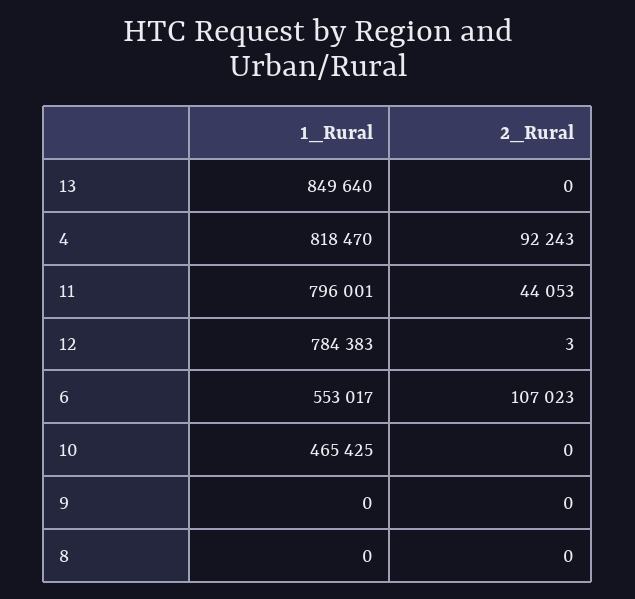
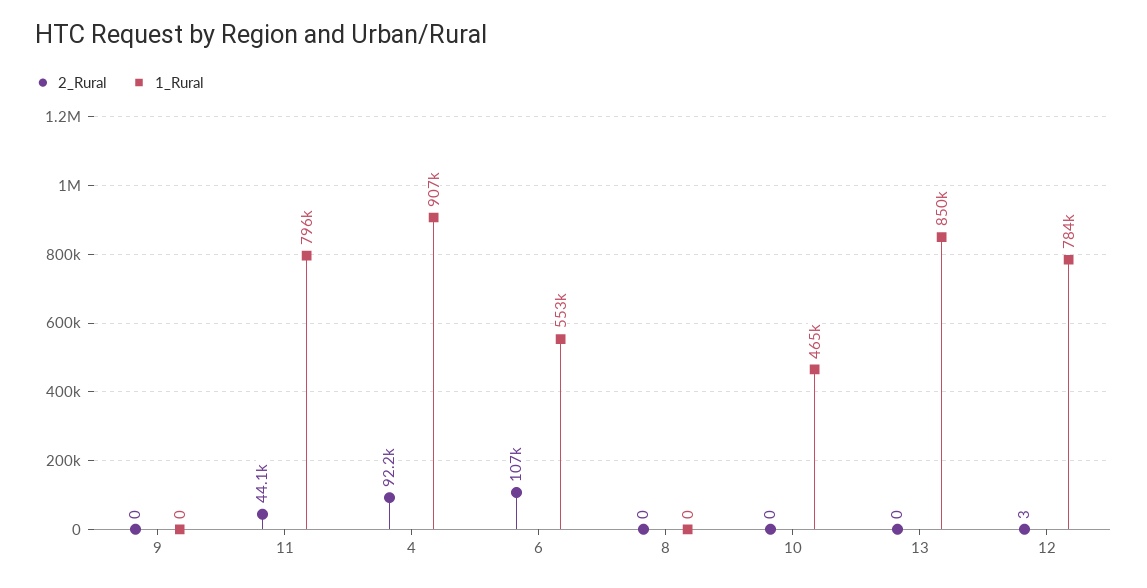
  {
    "1_Rural": {
      "13": 849640,
-     "4": 818470,
+     "4": 907000,
      "11": 796001,
      "12": 784383,
      "6": 553017,
      "10": 465425,
      "9": 0,
      "8": 0
    },
    "2_Rural": {
      "13": 0,
      "4": 92243,
      "11": 44053,
      "12": 3,
      "6": 107023,
      "10": 0,
      "9": 0,
      "8": 0
    }
  }

